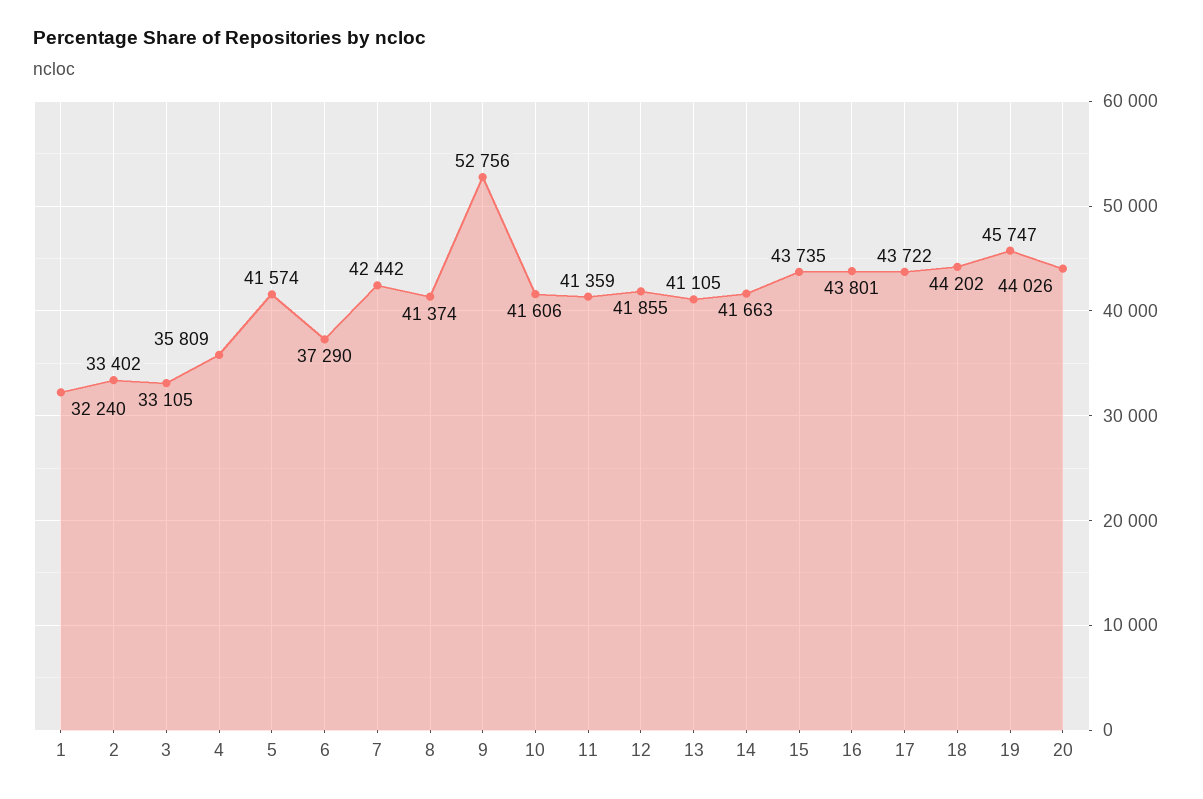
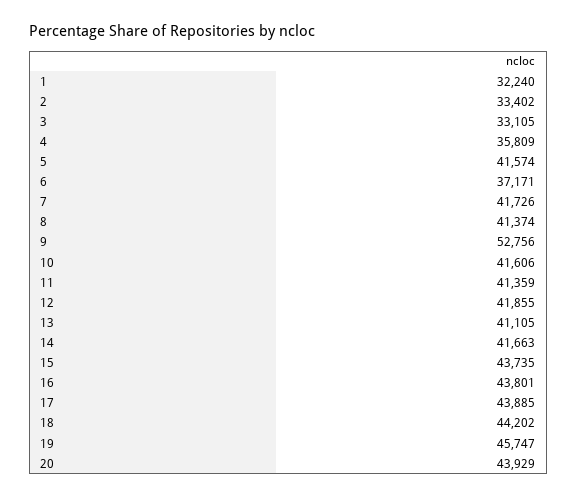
  {
    "1": 32240,
    "2": 33402,
    "3": 33105,
    "4": 35809,
    "5": 41574,
-   "6": 37290,
+   "6": 37171,
-   "7": 42442,
+   "7": 41726,
    "8": 41374,
    "9": 52756,
    "10": 41606,
    "11": 41359,
    "12": 41855,
    "13": 41105,
    "14": 41663,
    "15": 43735,
    "16": 43801,
-   "17": 43722,
+   "17": 43885,
    "18": 44202,
    "19": 45747,
-   "20": 44026
+   "20": 43929
  }

